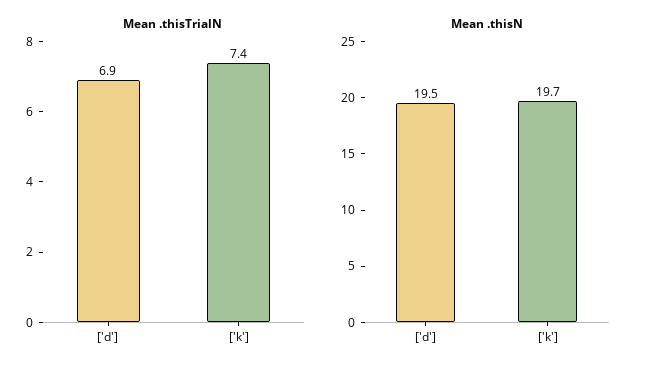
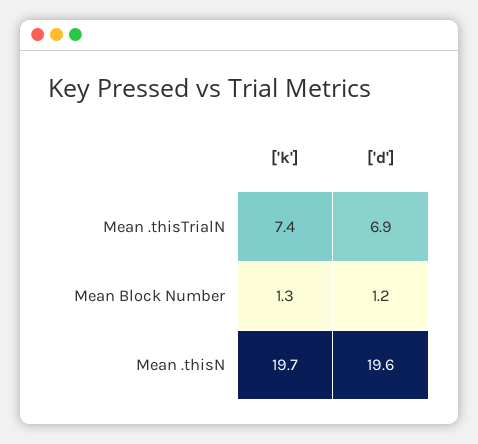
  {
    "Mean .thisTrialN": {
      "['d']": 6.9,
      "['k']": 7.4
    },
    "Mean .thisN": {
-     "['d']": 19.5,
+     "['d']": 19.6,
      "['k']": 19.7
-   }
+   },
+   "Mean Block Number": {
+     "['k']": 1.3,
+     "['d']": 1.2
+   }
  }

